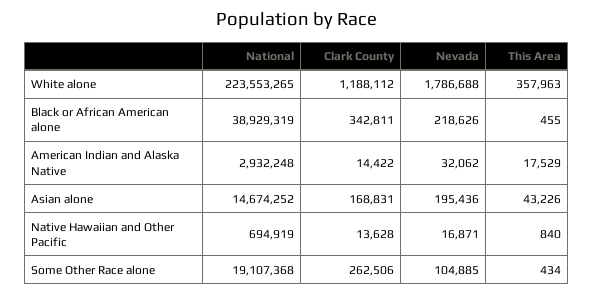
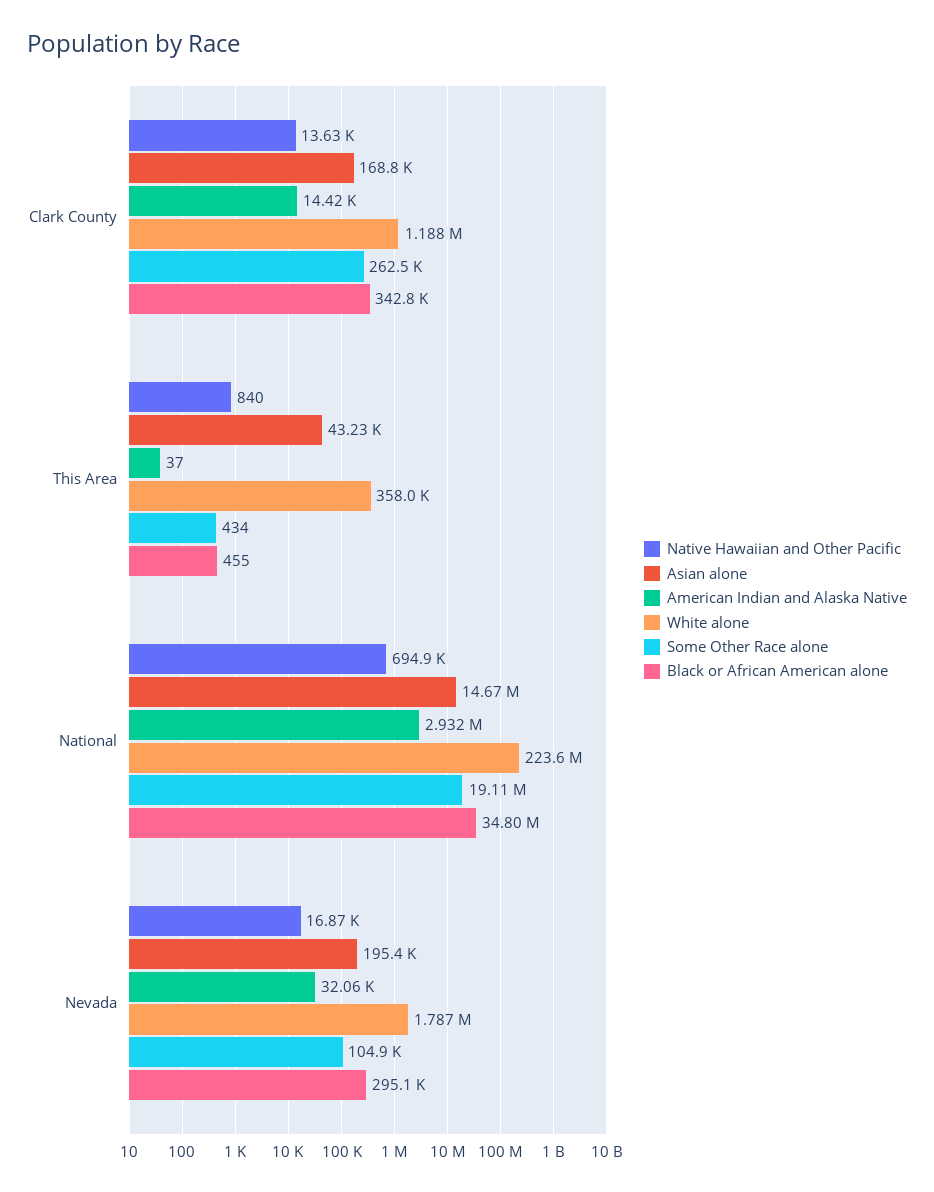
  {
    "White alone": {
      "National": 223553265,
      "Clark County": 1188112,
      "Nevada": 1786688,
      "This Area": 357963
    },
    "Black or African American alone": {
-     "National": 38929319,
+     "National": 34800000,
      "Clark County": 342811,
-     "Nevada": 218626,
+     "Nevada": 295100,
      "This Area": 455
    },
    "American Indian and Alaska Native": {
      "National": 2932248,
      "Clark County": 14422,
      "Nevada": 32062,
-     "This Area": 17529
+     "This Area": 37
    },
    "Asian alone": {
      "National": 14674252,
      "Clark County": 168831,
      "Nevada": 195436,
      "This Area": 43226
    },
    "Native Hawaiian and Other Pacific": {
      "National": 694919,
      "Clark County": 13628,
      "Nevada": 16871,
      "This Area": 840
    },
    "Some Other Race alone": {
      "National": 19107368,
      "Clark County": 262506,
      "Nevada": 104885,
      "This Area": 434
    }
  }

